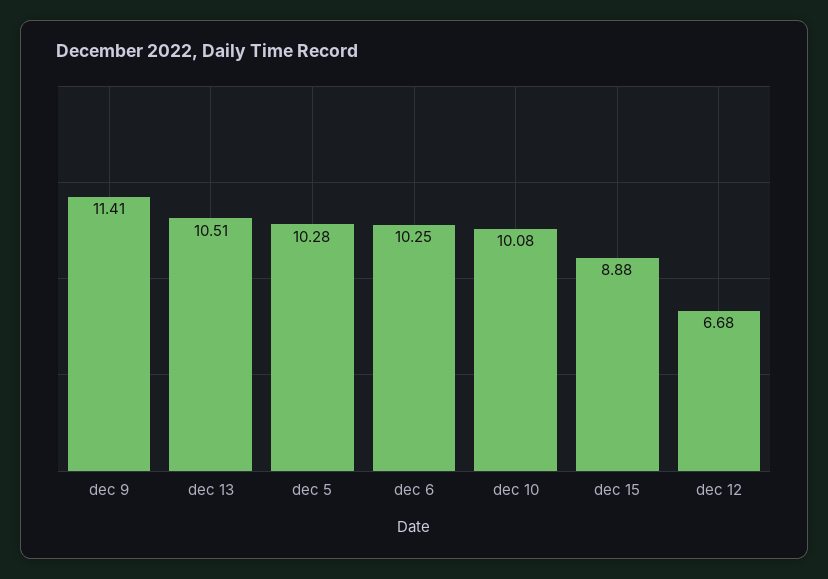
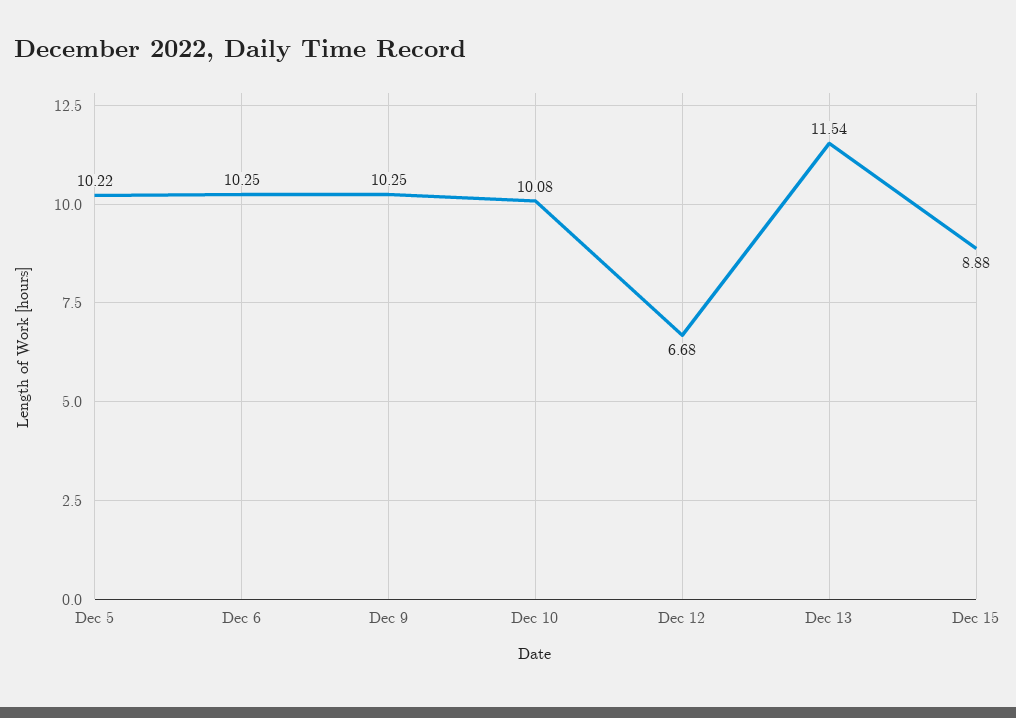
  {
-   "dec 9": 11.41,
+   "dec 9": 10.25,
-   "dec 13": 10.51,
+   "dec 13": 11.54,
-   "dec 5": 10.28,
+   "dec 5": 10.22,
    "dec 6": 10.25,
    "dec 10": 10.08,
    "dec 15": 8.88,
    "dec 12": 6.68
  }

